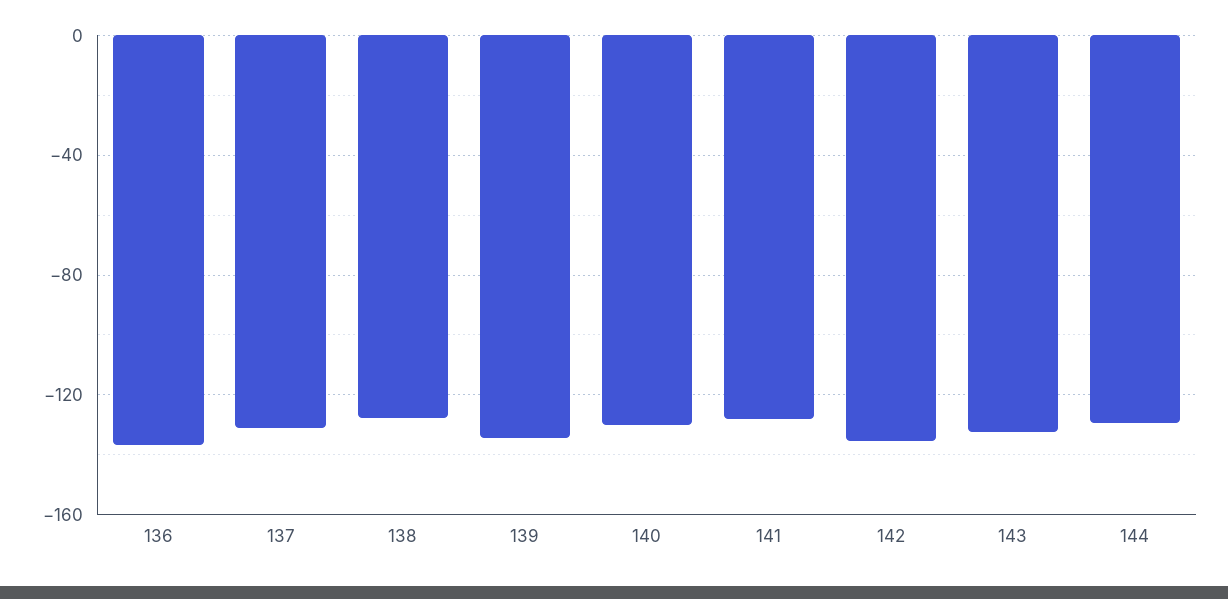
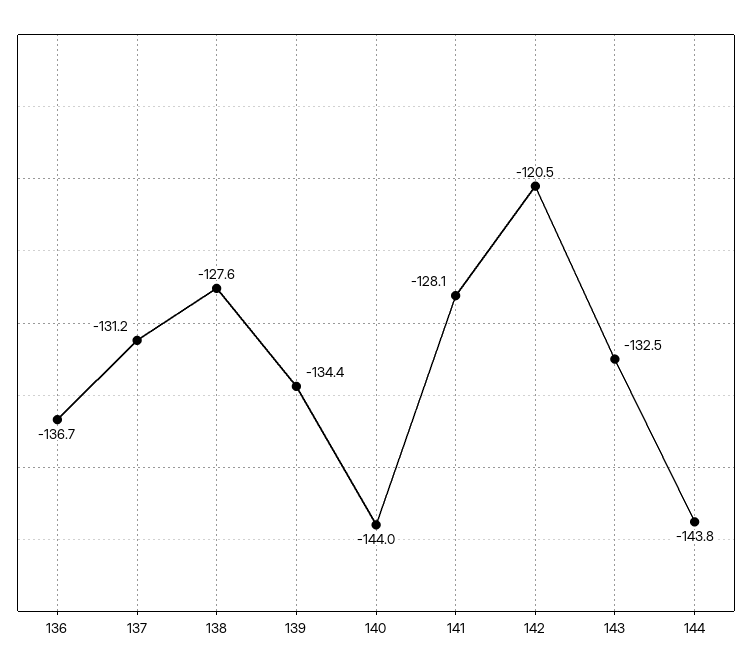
  {
    "136": -136.7,
    "137": -131.2,
    "138": -127.6,
    "139": -134.4,
-   "140": -130,
+   "140": -144,
    "141": -128.1,
-   "142": -135,
+   "142": -120.5,
    "143": -132.5,
-   "144": -130
+   "144": -143.8
  }

